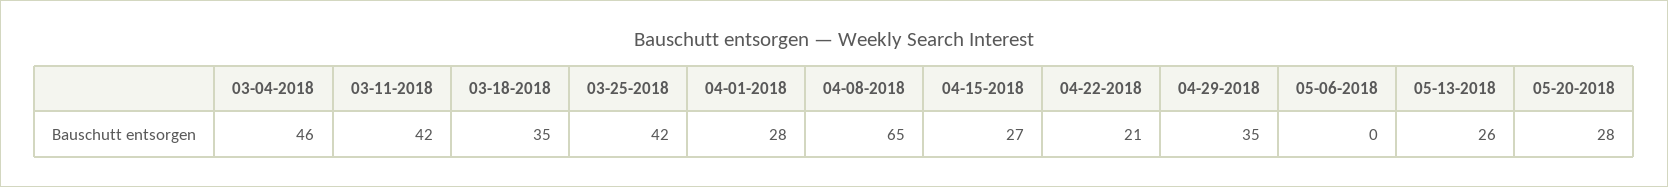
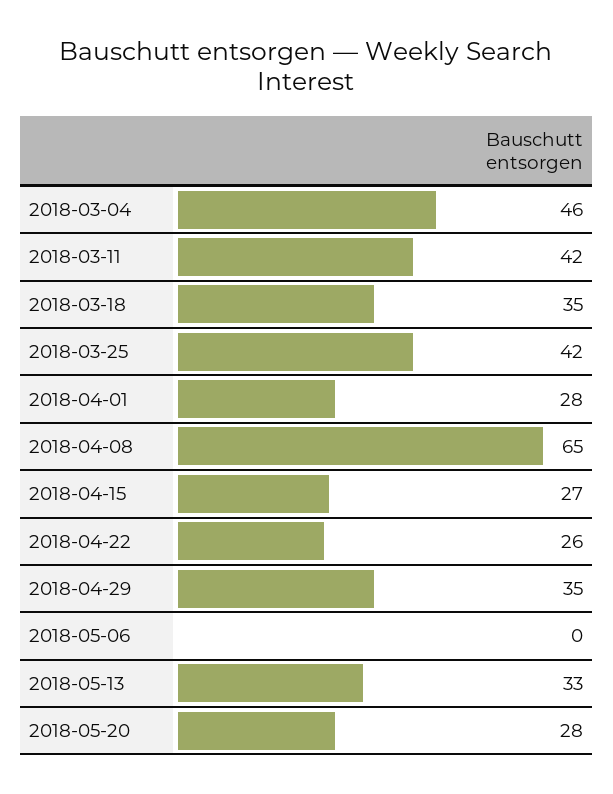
  {
    "03-04-2018": 46,
    "03-11-2018": 42,
    "03-18-2018": 35,
    "03-25-2018": 42,
    "04-01-2018": 28,
    "04-08-2018": 65,
    "04-15-2018": 27,
-   "04-22-2018": 21,
+   "04-22-2018": 26,
    "04-29-2018": 35,
    "05-06-2018": 0,
-   "05-13-2018": 26,
+   "05-13-2018": 33,
    "05-20-2018": 28
  }

